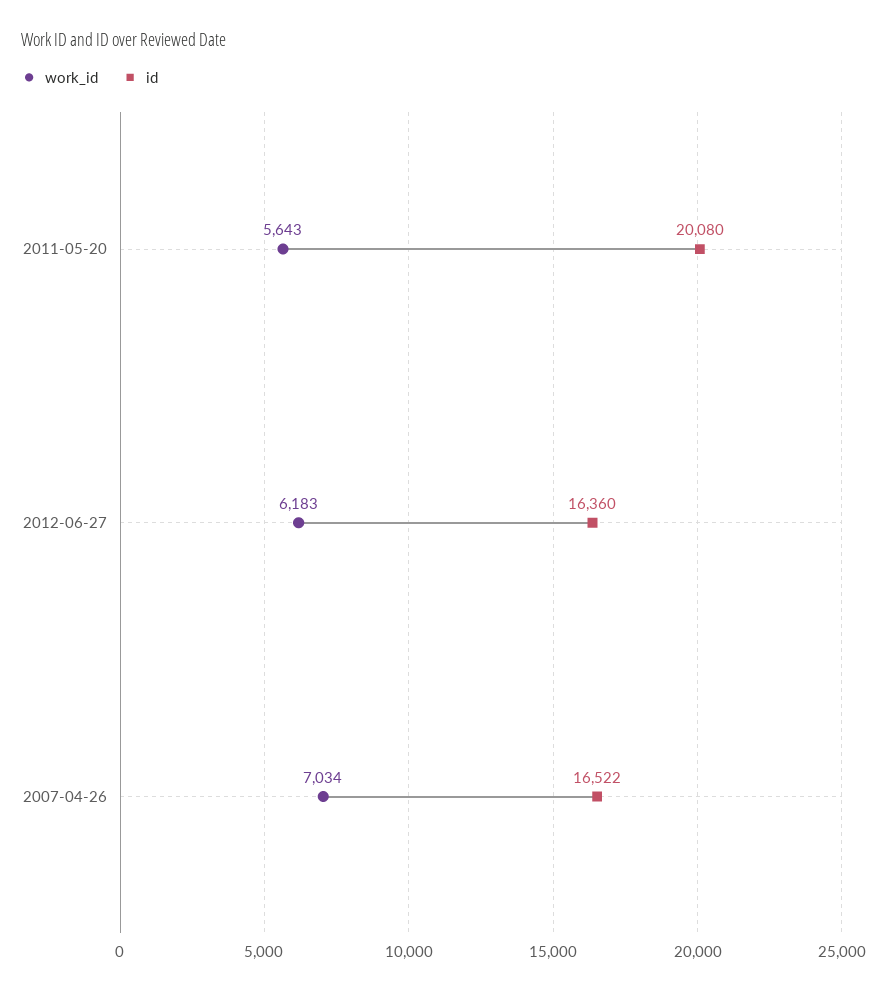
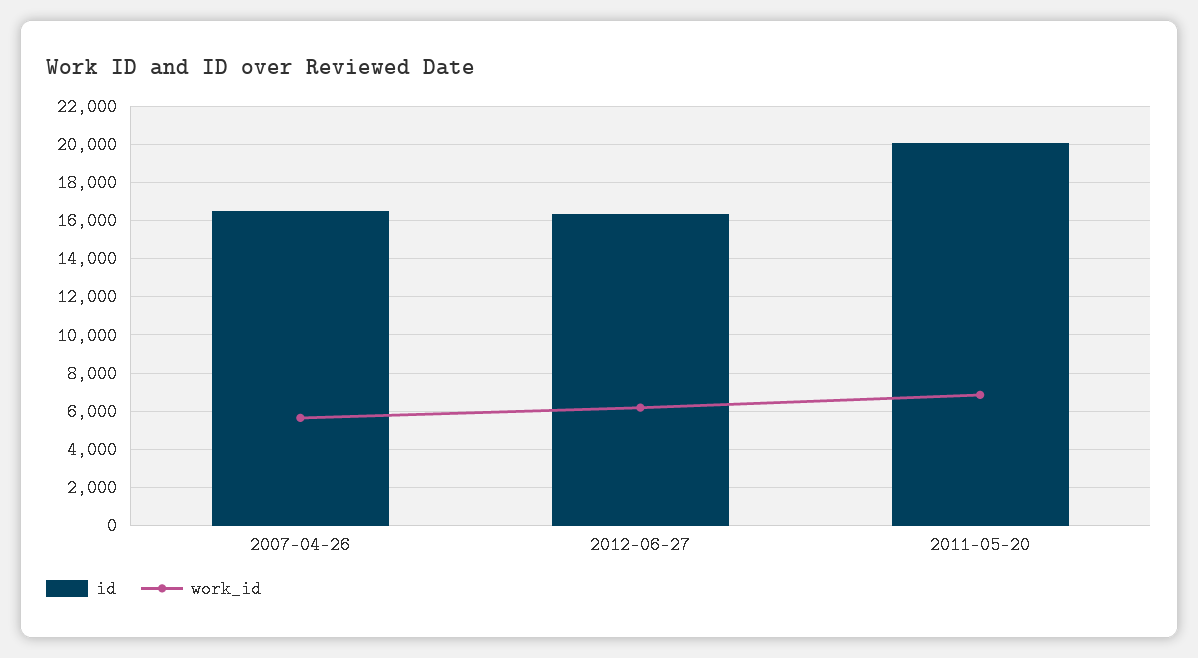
  {
    "work_id": {
-     "2011-05-20": 5643,
+     "2011-05-20": 7000,
      "2012-06-27": 6183,
-     "2007-04-26": 7034
+     "2007-04-26": 5500
    },
    "id": {
      "2011-05-20": 20080,
      "2012-06-27": 16360,
      "2007-04-26": 16522
    }
  }

